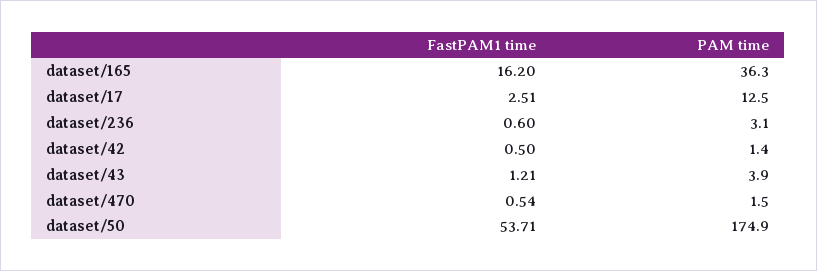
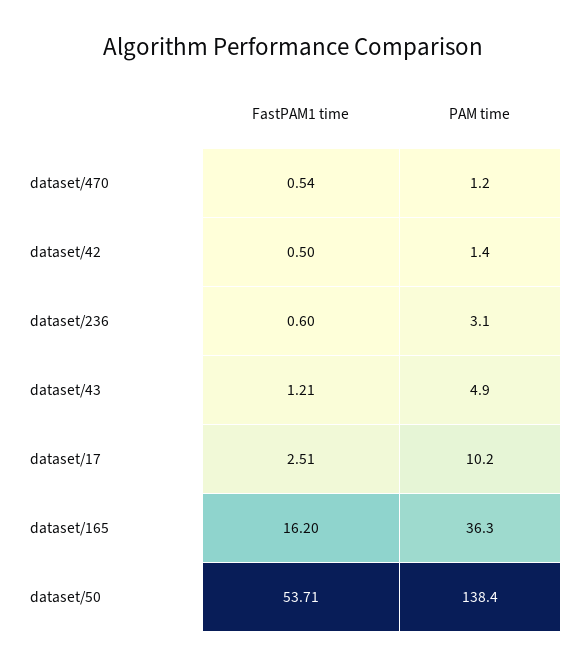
  {
    "FastPAM1 time": {
      "dataset/165": 16.2,
      "dataset/17": 2.51,
      "dataset/236": 0.6,
      "dataset/42": 0.5,
      "dataset/43": 1.21,
      "dataset/470": 0.54,
      "dataset/50": 53.71
    },
    "PAM time": {
      "dataset/165": 36.3,
-     "dataset/17": 12.5,
+     "dataset/17": 10.2,
      "dataset/236": 3.1,
      "dataset/42": 1.4,
-     "dataset/43": 3.9,
+     "dataset/43": 4.9,
-     "dataset/470": 1.5,
+     "dataset/470": 1.2,
-     "dataset/50": 174.9
+     "dataset/50": 138.4
    }
  }

